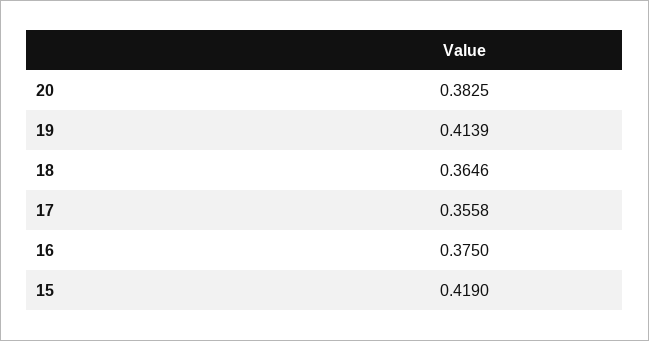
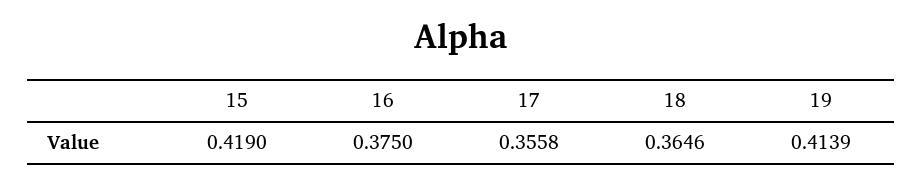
  {
-   "20": 0.3825,
    "19": 0.4139,
    "18": 0.3646,
    "17": 0.3558,
    "16": 0.375,
    "15": 0.419
  }

